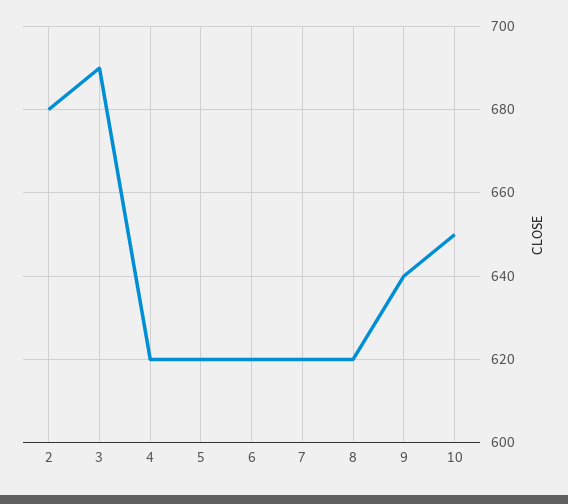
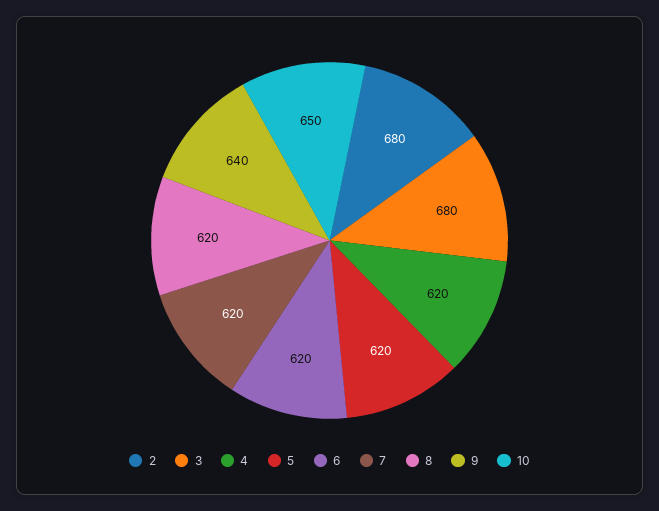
  {
    "2": 680,
-   "3": 690,
+   "3": 680,
    "4": 620,
    "5": 620,
    "6": 620,
    "7": 620,
    "8": 620,
    "9": 640,
    "10": 650
  }

